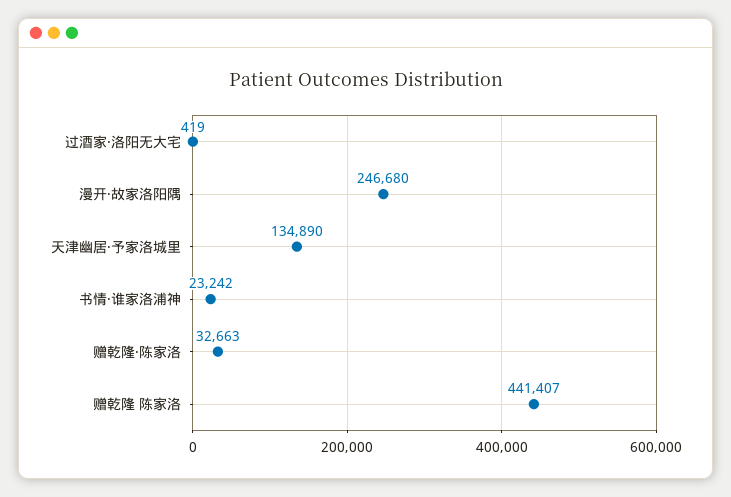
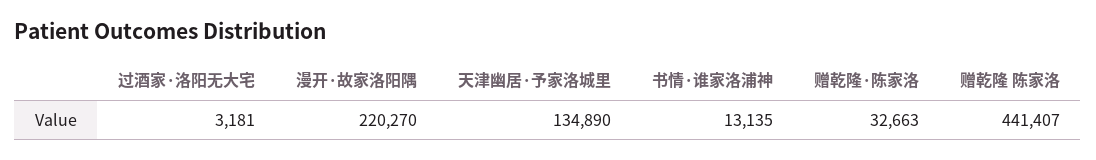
  {
-   "过酒家·洛阳无大宅": 419,
+   "过酒家·洛阳无大宅": 3181,
-   "漫开·故家洛阳隅": 246680,
+   "漫开·故家洛阳隅": 220270,
    "天津幽居·予家洛城里": 134890,
-   "书情·谁家洛浦神": 23242,
+   "书情·谁家洛浦神": 13135,
    "赠乾隆·陈家洛": 32663,
    "赠乾隆 陈家洛": 441407
  }

